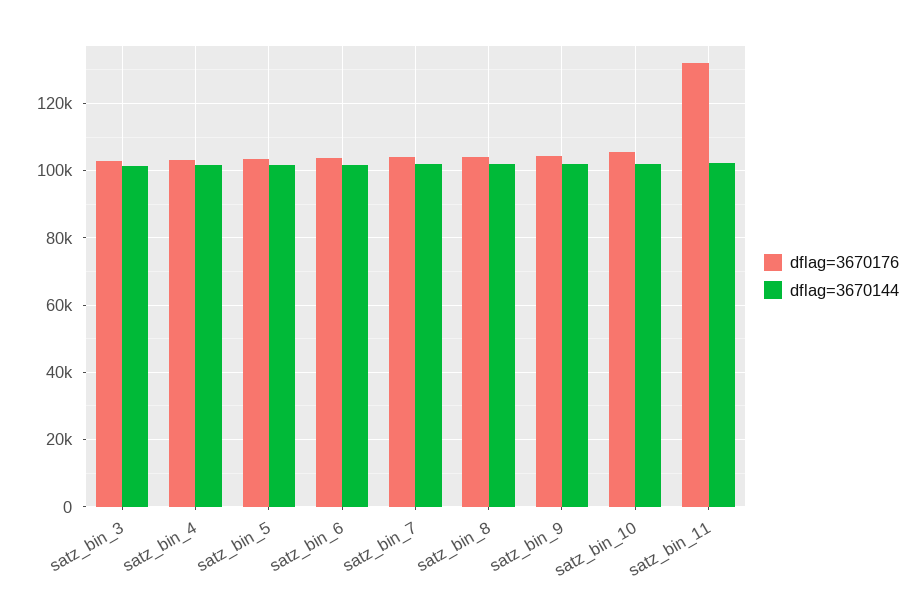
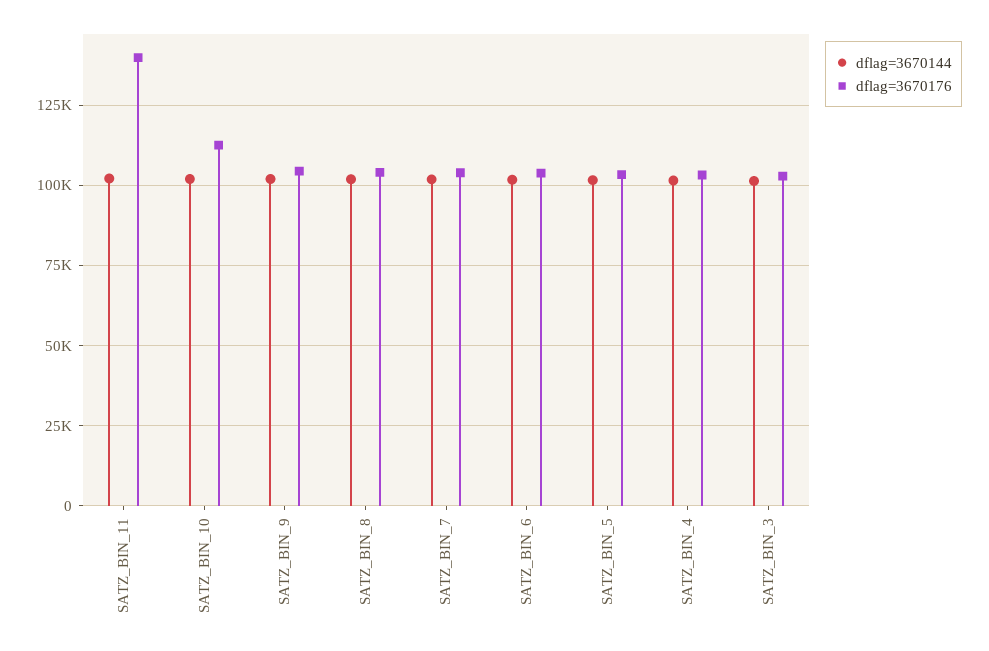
  {
    "dflag=3670176": {
      "satz_bin_3": 102000,
      "satz_bin_4": 104000,
      "satz_bin_5": 104000,
      "satz_bin_6": 104000,
      "satz_bin_7": 104000,
      "satz_bin_8": 104000,
      "satz_bin_9": 104000,
-     "satz_bin_10": 106000,
+     "satz_bin_10": 112500,
-     "satz_bin_11": 132000
+     "satz_bin_11": 140000
    },
    "dflag=3670144": {
      "satz_bin_3": 102000,
      "satz_bin_4": 102000,
      "satz_bin_5": 102000,
      "satz_bin_6": 102000,
      "satz_bin_7": 102000,
      "satz_bin_8": 102000,
      "satz_bin_9": 102000,
      "satz_bin_10": 102000,
      "satz_bin_11": 102000
    }
  }

